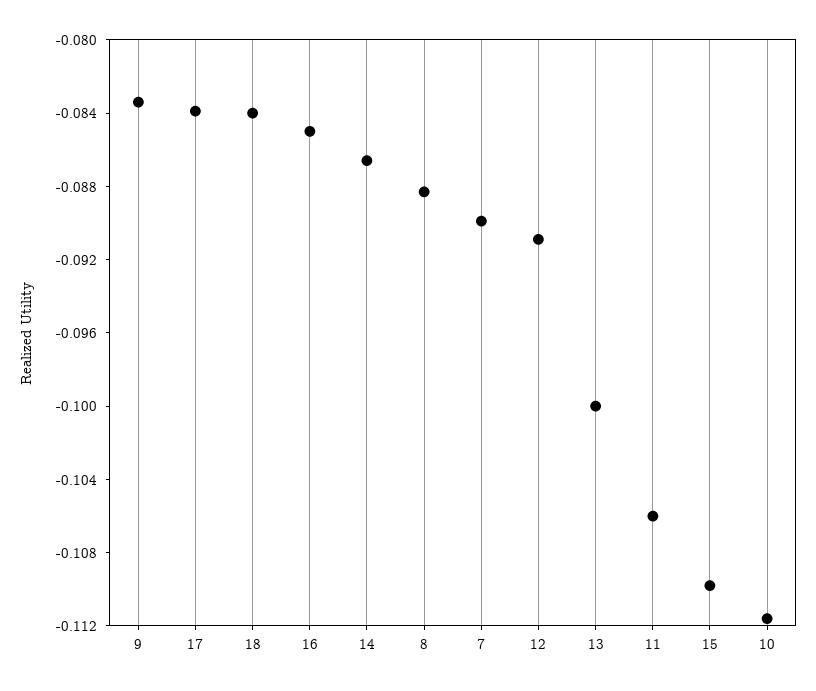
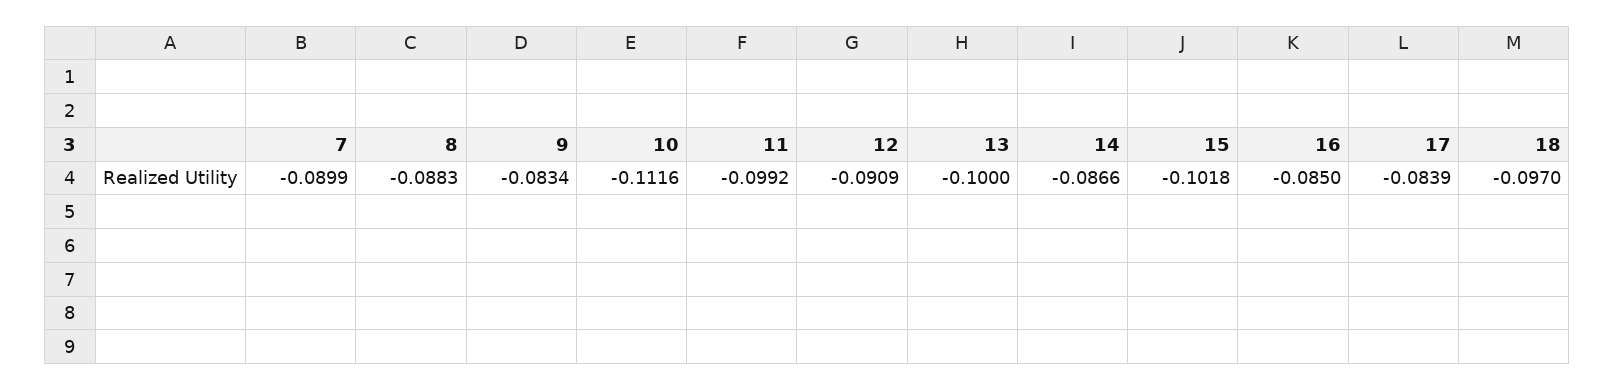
  {
    "9": -0.0834,
    "17": -0.0839,
-   "18": -0.084,
+   "18": -0.097,
    "16": -0.085,
    "14": -0.0866,
    "8": -0.0883,
    "7": -0.0899,
    "12": -0.0909,
    "13": -0.1,
-   "11": -0.106,
+   "11": -0.0992,
-   "15": -0.11,
+   "15": -0.1018,
    "10": -0.1116
  }

